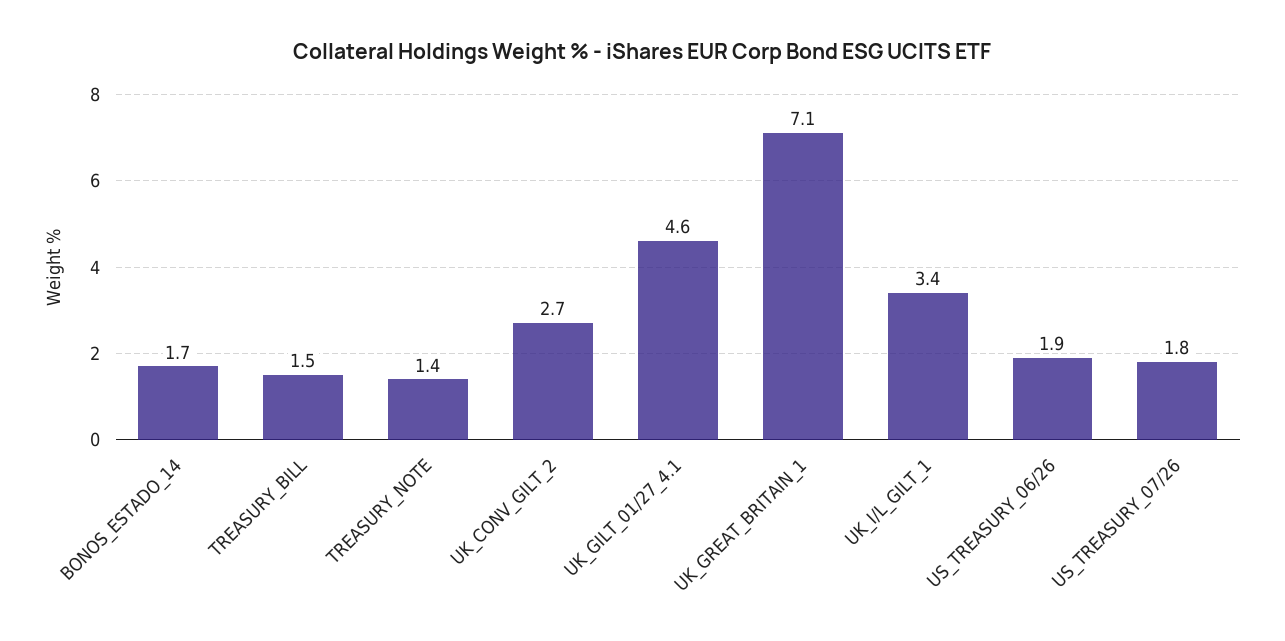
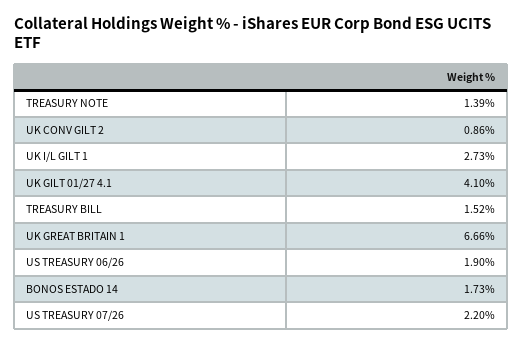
  {
    "BONOS_ESTADO_14": 1.73,
    "TREASURY_BILL": 1.52,
    "TREASURY_NOTE": 1.39,
-   "UK_CONV_GILT_2": 2.7,
+   "UK_CONV_GILT_2": 0.86,
-   "UK_GILT_01/27_4.1": 4.6,
+   "UK_GILT_01/27_4.1": 4.1,
-   "UK_GREAT_BRITAIN_1": 7.1,
+   "UK_GREAT_BRITAIN_1": 6.66,
-   "UK_I/L_GILT_1": 3.4,
+   "UK_I/L_GILT_1": 2.73,
    "US_TREASURY_06/26": 1.9,
-   "US_TREASURY_07/26": 1.8
+   "US_TREASURY_07/26": 2.2
  }

